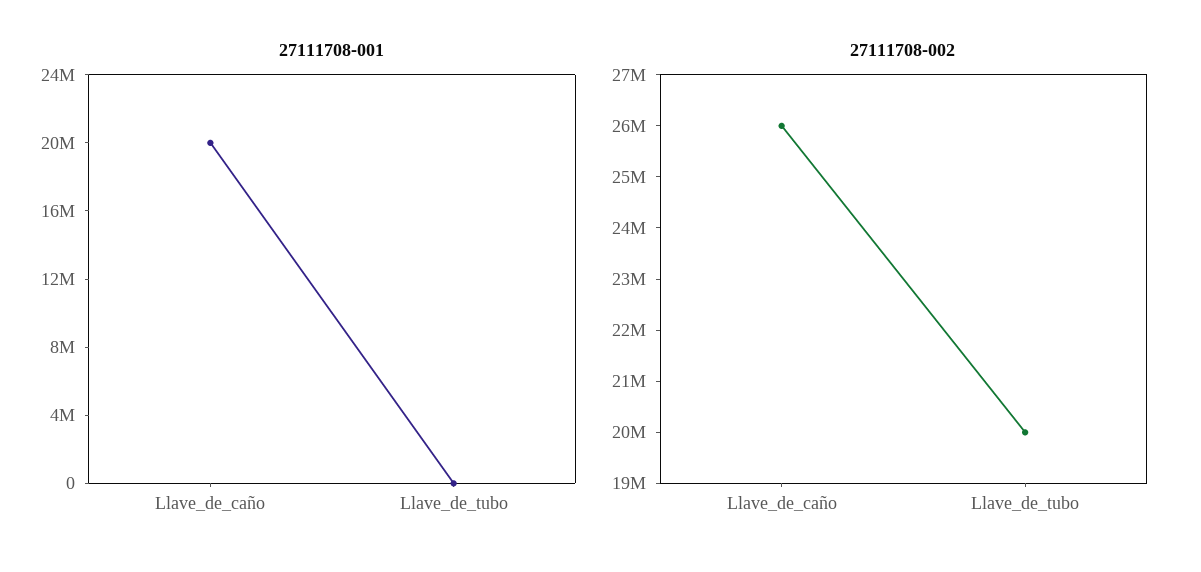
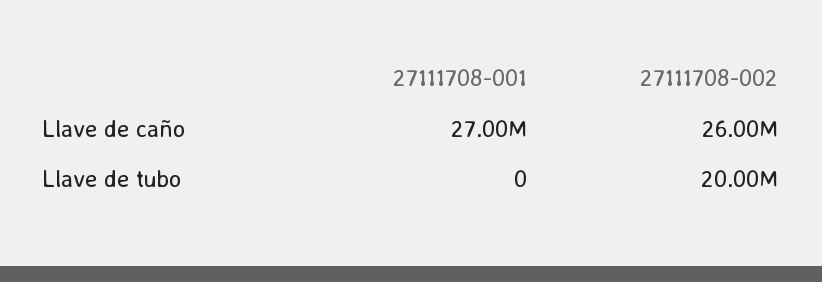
  {
    "27111708-001": {
-     "Llave_de_caño": 20000000,
+     "Llave_de_caño": 27000000,
      "Llave_de_tubo": 0
    },
    "27111708-002": {
      "Llave_de_caño": 26000000,
      "Llave_de_tubo": 20000000
    }
  }

